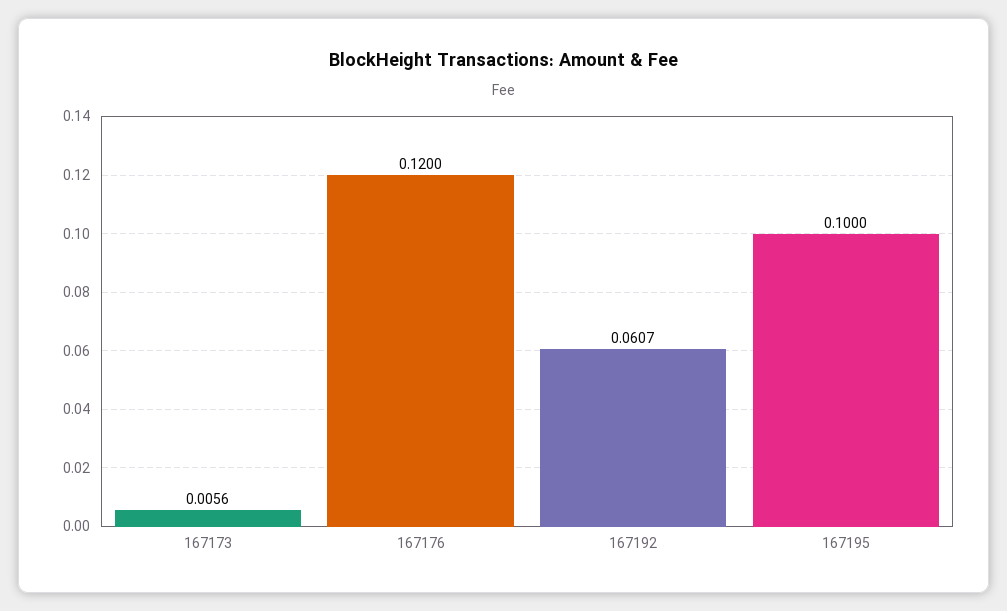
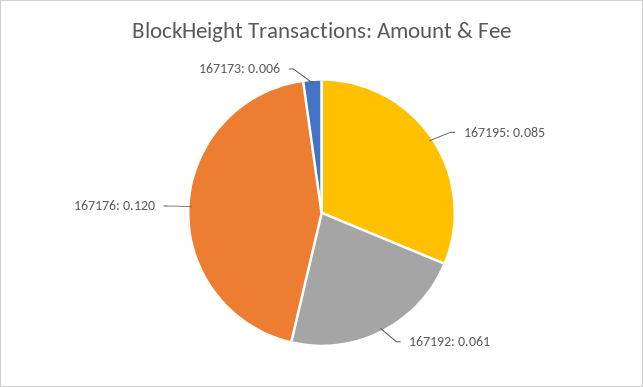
  {
    "167173": 0.0056,
    "167176": 0.12,
    "167192": 0.0607,
-   "167195": 0.1
+   "167195": 0.085
  }

